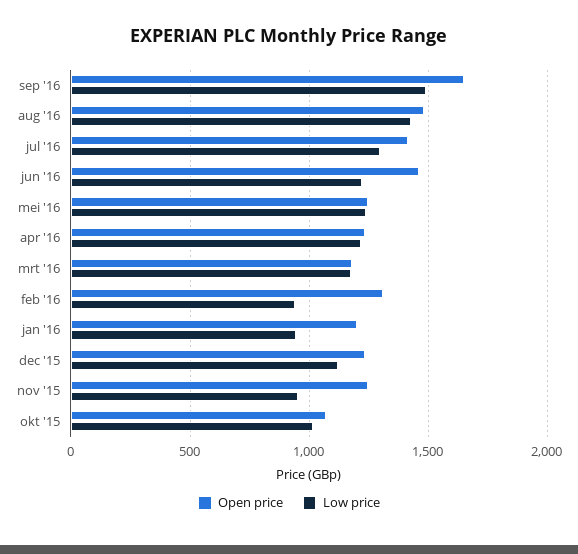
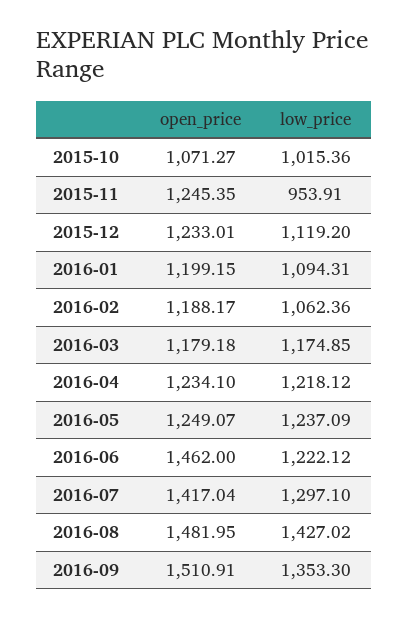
  {
    "Open price": {
-     "sep '16": 1650,
+     "sep '16": 1510.91,
      "aug '16": 1481.95,
      "jul '16": 1417.04,
      "jun '16": 1462,
      "mei '16": 1249.07,
      "apr '16": 1234.1,
      "mrt '16": 1179.18,
-     "feb '16": 1300,
+     "feb '16": 1188.17,
      "jan '16": 1199.15,
      "dec '15": 1233.01,
      "nov '15": 1245.35,
      "okt '15": 1071.27
    },
    "Low price": {
-     "sep '16": 1500,
+     "sep '16": 1353.3,
      "aug '16": 1427.02,
      "jul '16": 1297.1,
      "jun '16": 1222.12,
      "mei '16": 1237.09,
      "apr '16": 1218.12,
      "mrt '16": 1174.85,
-     "feb '16": 950,
+     "feb '16": 1062.36,
-     "jan '16": 950,
+     "jan '16": 1094.31,
      "dec '15": 1119.2,
      "nov '15": 953.91,
      "okt '15": 1015.36
    }
  }

